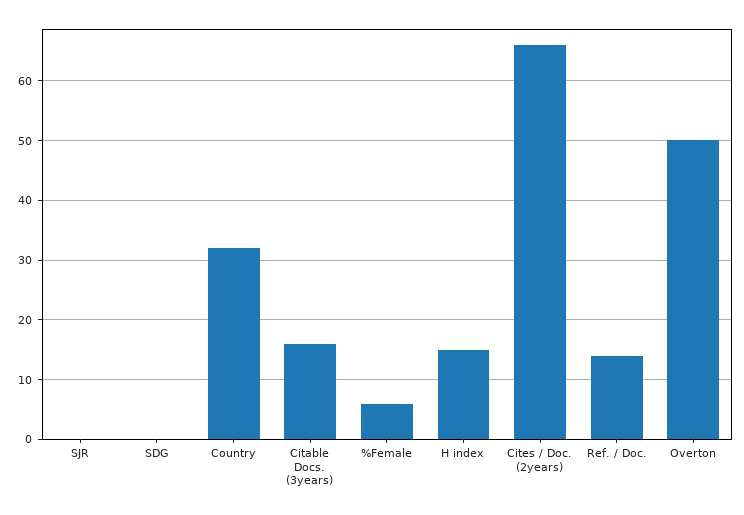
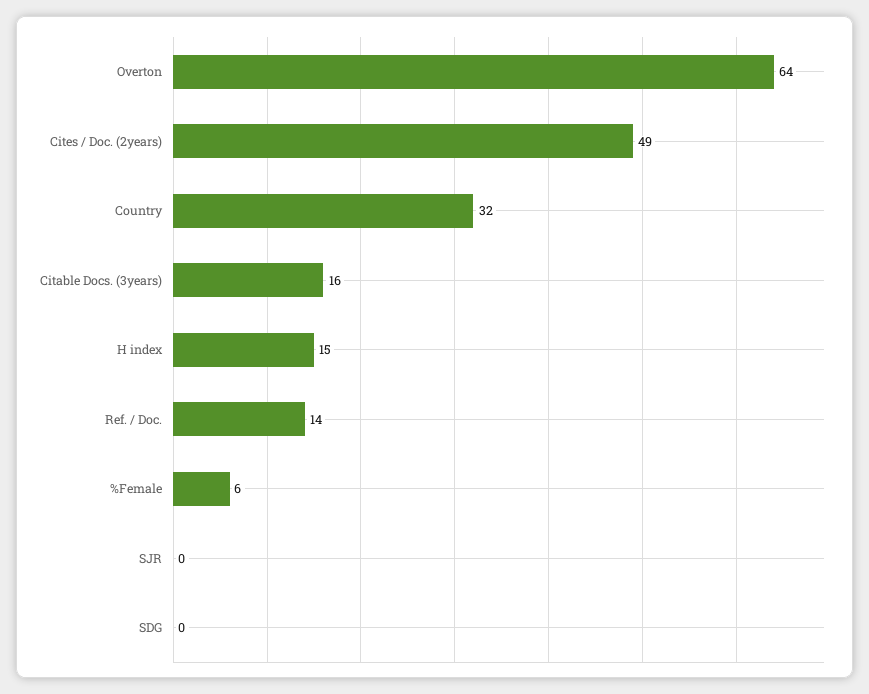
  {
    "SJR": 0,
    "SDG": 0,
    "Country": 32,
    "Citable Docs. (3years)": 16,
    "%Female": 6,
    "H index": 15,
-   "Cites / Doc. (2years)": 65,
+   "Cites / Doc. (2years)": 49,
    "Ref. / Doc.": 14,
-   "Overton": 50
+   "Overton": 64
  }

